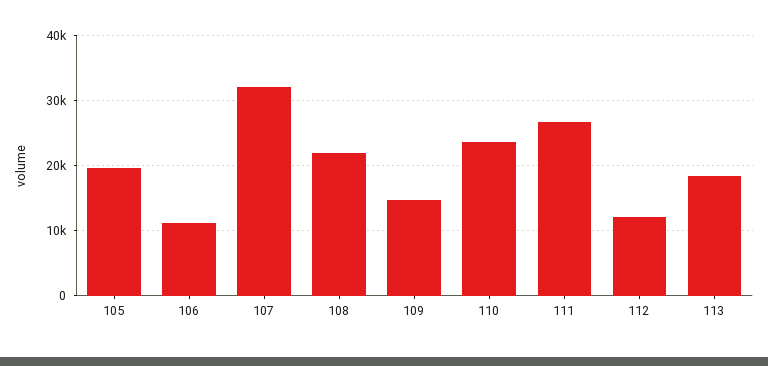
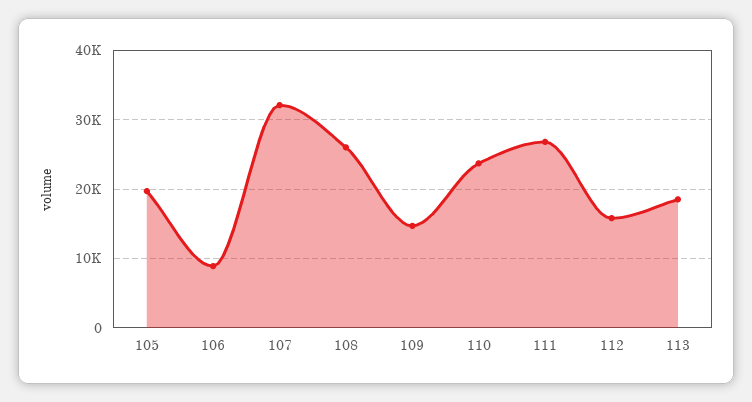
  {
    "105": 20000,
-   "106": 11000,
+   "106": 9000,
    "107": 32000,
-   "108": 22000,
+   "108": 26000,
    "109": 15000,
    "110": 24000,
    "111": 27000,
-   "112": 12000,
+   "112": 16000,
    "113": 19000
  }

